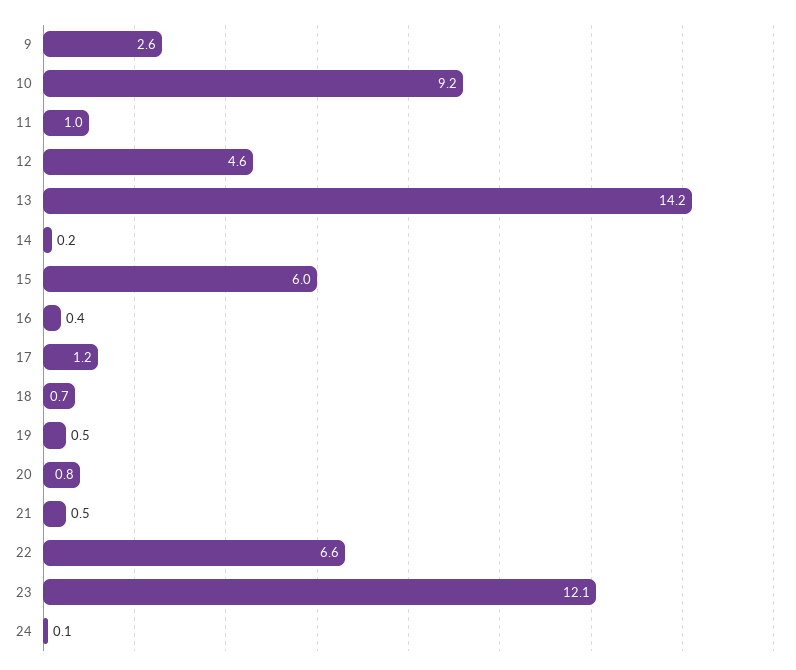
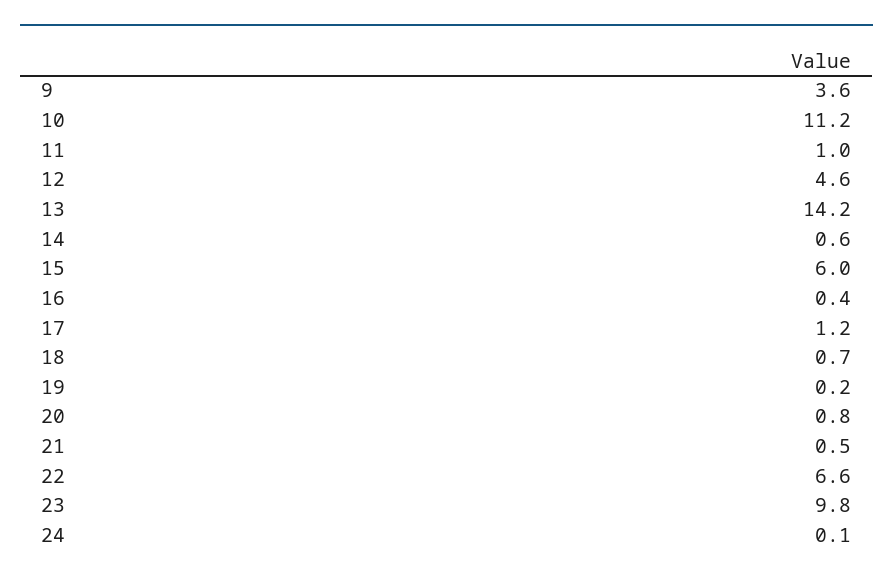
  {
-   "9": 2.6,
+   "9": 3.6,
-   "10": 9.2,
+   "10": 11.2,
    "11": 1,
    "12": 4.6,
    "13": 14.2,
-   "14": 0.2,
+   "14": 0.6,
    "15": 6,
    "16": 0.4,
    "17": 1.2,
    "18": 0.7,
-   "19": 0.5,
+   "19": 0.2,
    "20": 0.8,
    "21": 0.5,
    "22": 6.6,
-   "23": 12.1,
+   "23": 9.8,
    "24": 0.1
  }

